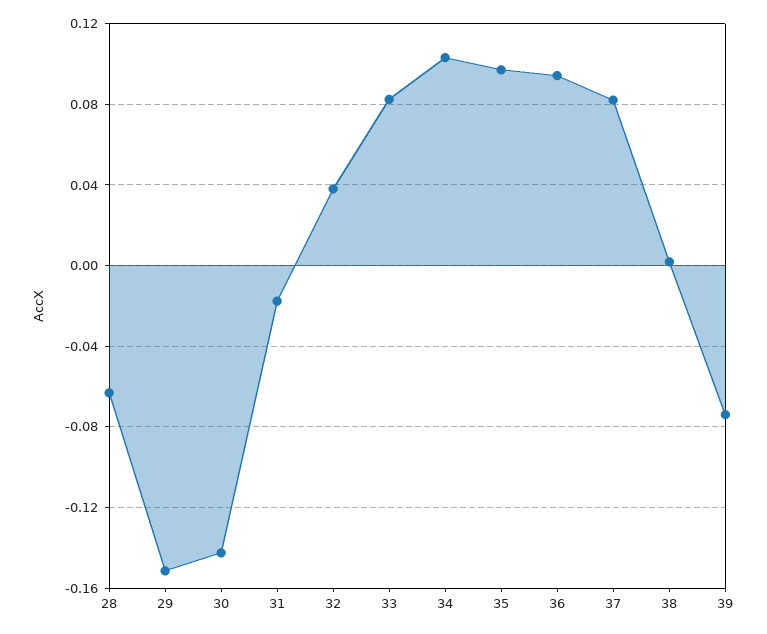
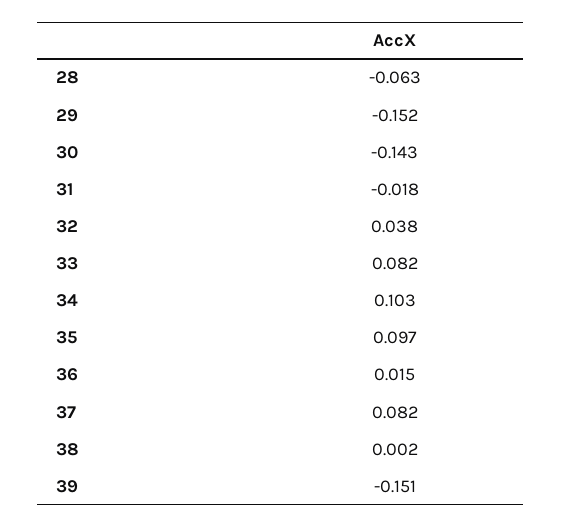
  {
    "28": -0.063,
    "29": -0.152,
    "30": -0.143,
    "31": -0.018,
    "32": 0.038,
    "33": 0.082,
    "34": 0.103,
    "35": 0.097,
-   "36": 0.095,
+   "36": 0.015,
    "37": 0.082,
    "38": 0.002,
-   "39": -0.075
+   "39": -0.151
  }

